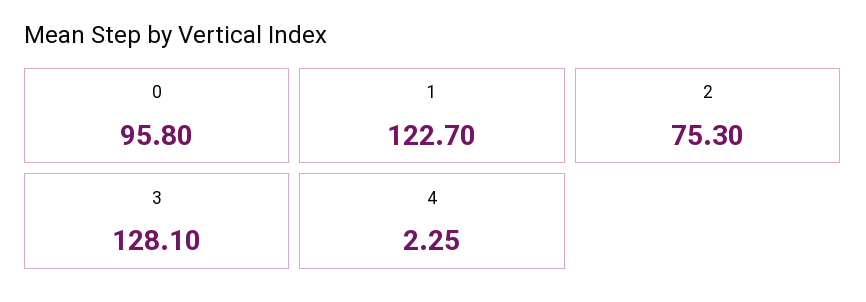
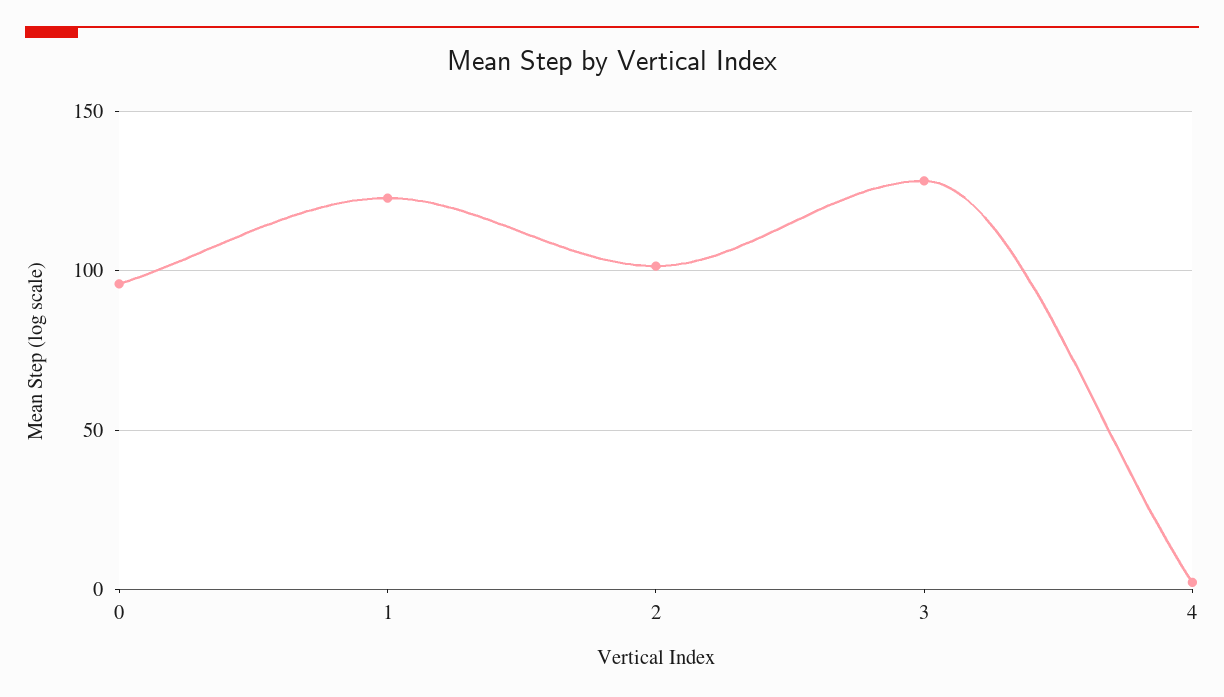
  {
    "0": 95.8,
    "1": 122.7,
-   "2": 75.3,
+   "2": 100,
    "3": 128.1,
    "4": 2.25
  }

